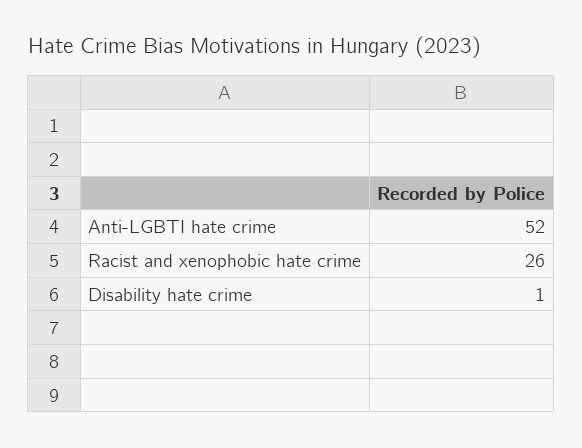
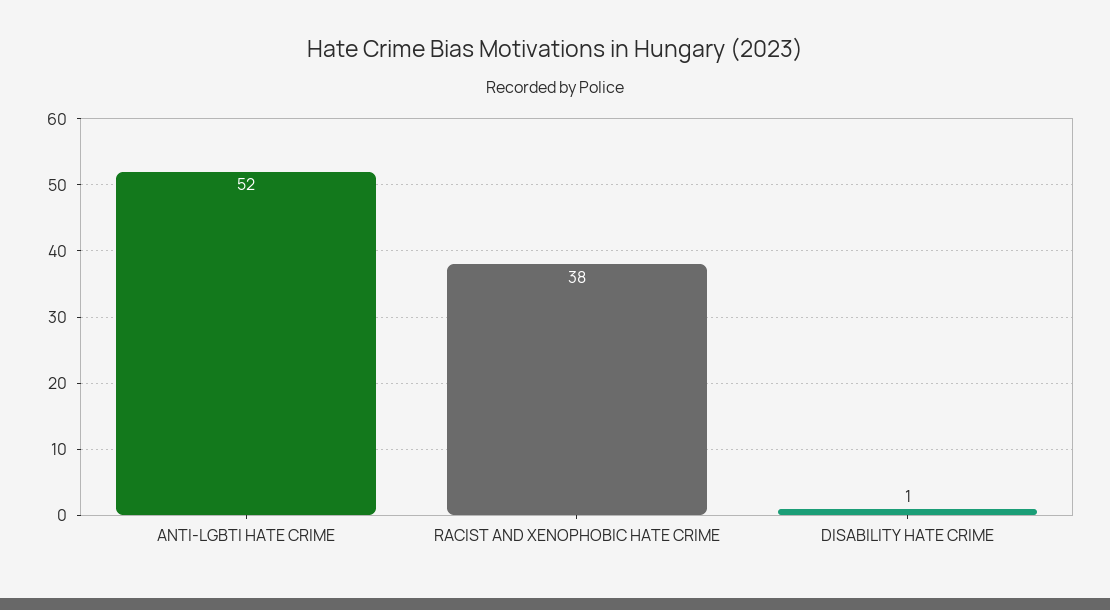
  {
    "Anti-LGBTI hate crime": 52,
-   "Racist and xenophobic hate crime": 26,
+   "Racist and xenophobic hate crime": 38,
    "Disability hate crime": 1
  }

